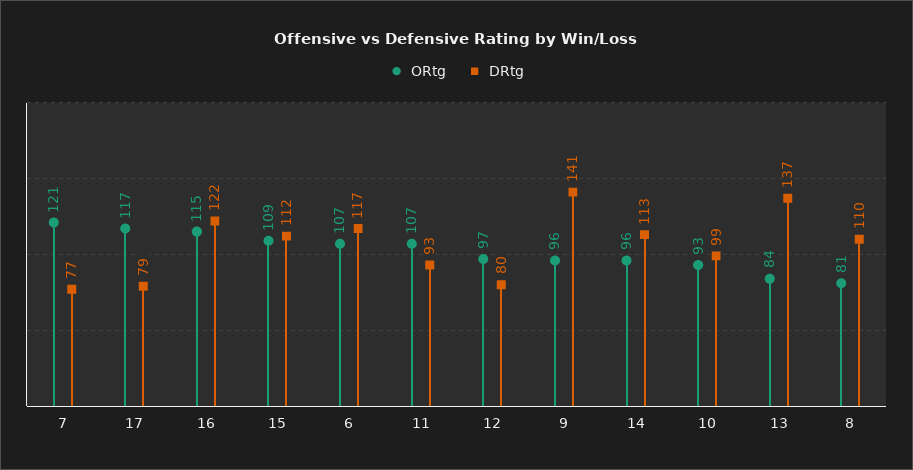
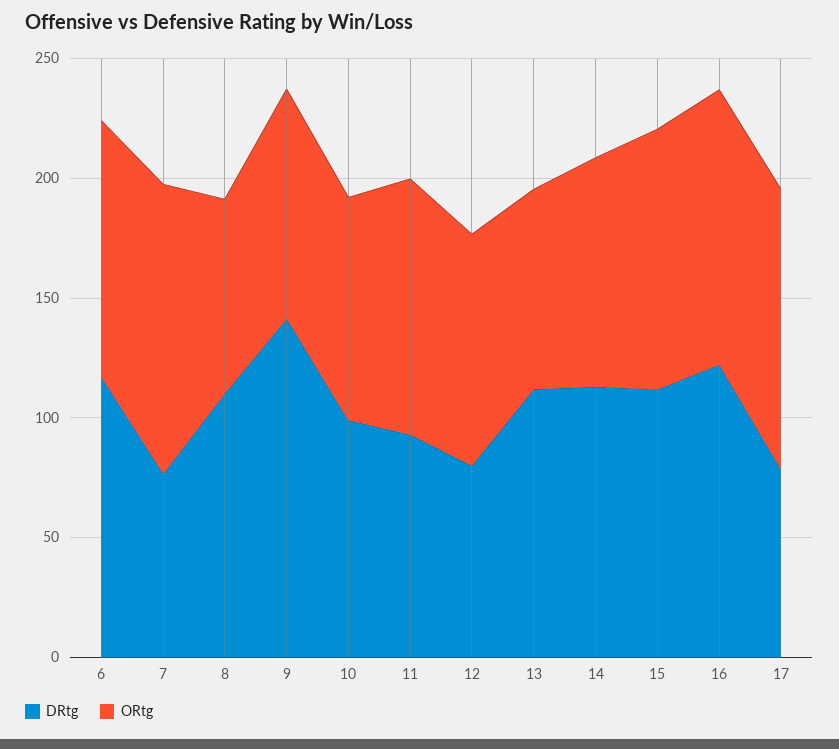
  {
    "ORtg": {
      "7": 121,
      "17": 117,
      "16": 115,
      "15": 109,
      "6": 107,
      "11": 107,
      "12": 97,
      "9": 96,
      "14": 96,
      "10": 93,
      "13": 84,
      "8": 81
    },
    "DRtg": {
      "7": 77,
      "17": 79,
      "16": 122,
      "15": 112,
      "6": 117,
      "11": 93,
      "12": 80,
      "9": 141,
      "14": 113,
      "10": 99,
-     "13": 137,
+     "13": 110,
      "8": 110
    }
  }

